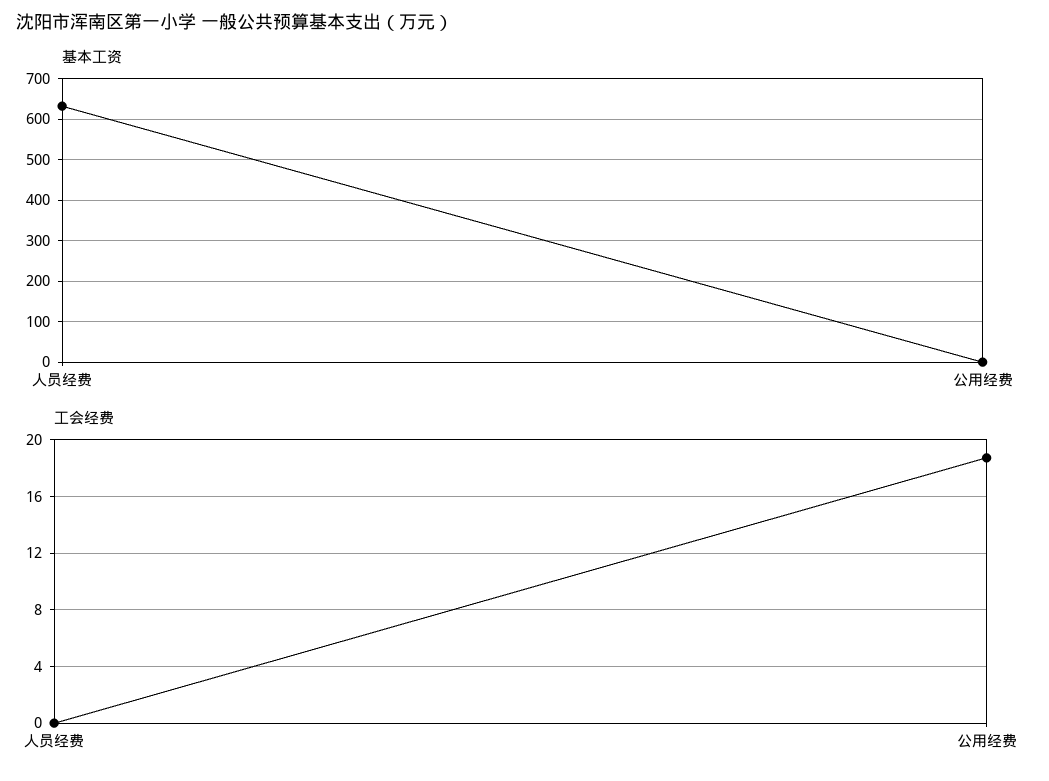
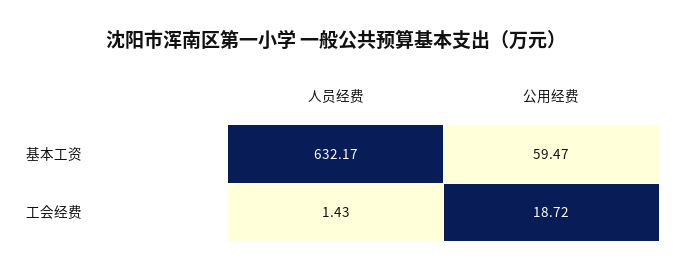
  {
    "基本工资": {
      "人员经费": 632.17,
-     "公用经费": 0
+     "公用经费": 59.47
    },
    "工会经费": {
-     "人员经费": 0,
+     "人员经费": 1.43,
      "公用经费": 18.72
    }
  }

